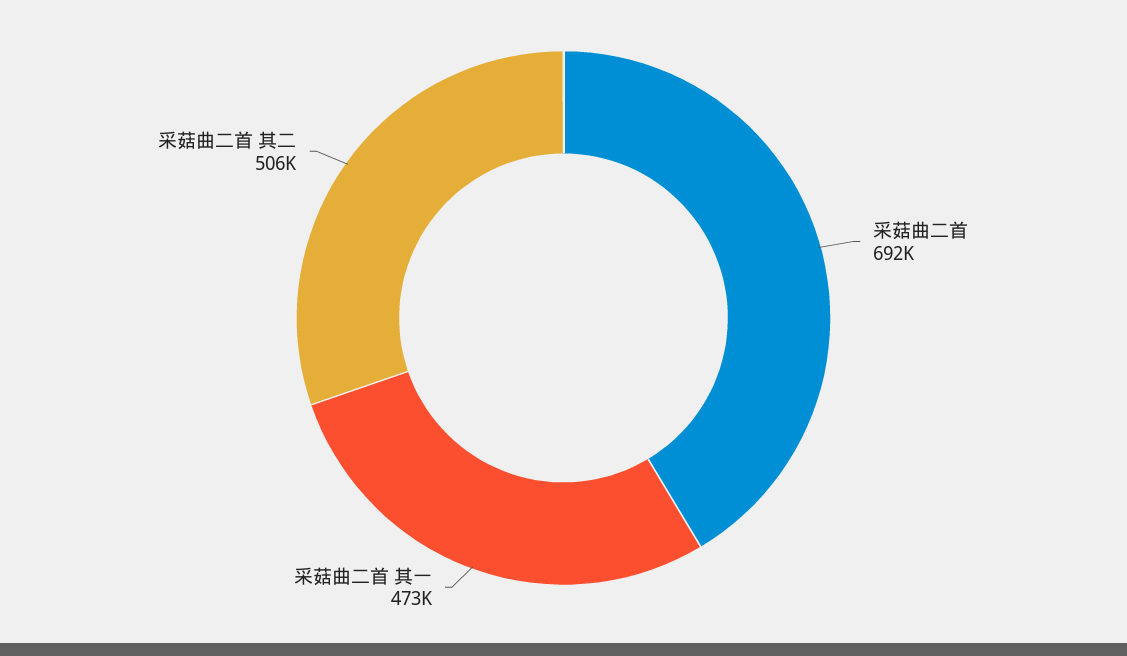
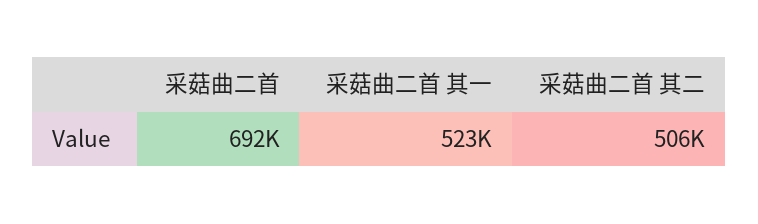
  {
    "采菇曲二首": 692000,
-   "采菇曲二首 其一": 473000,
+   "采菇曲二首 其一": 523000,
    "采菇曲二首 其二": 506000
  }

